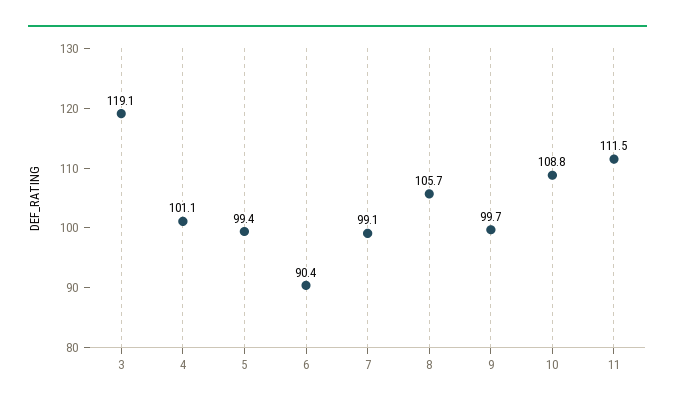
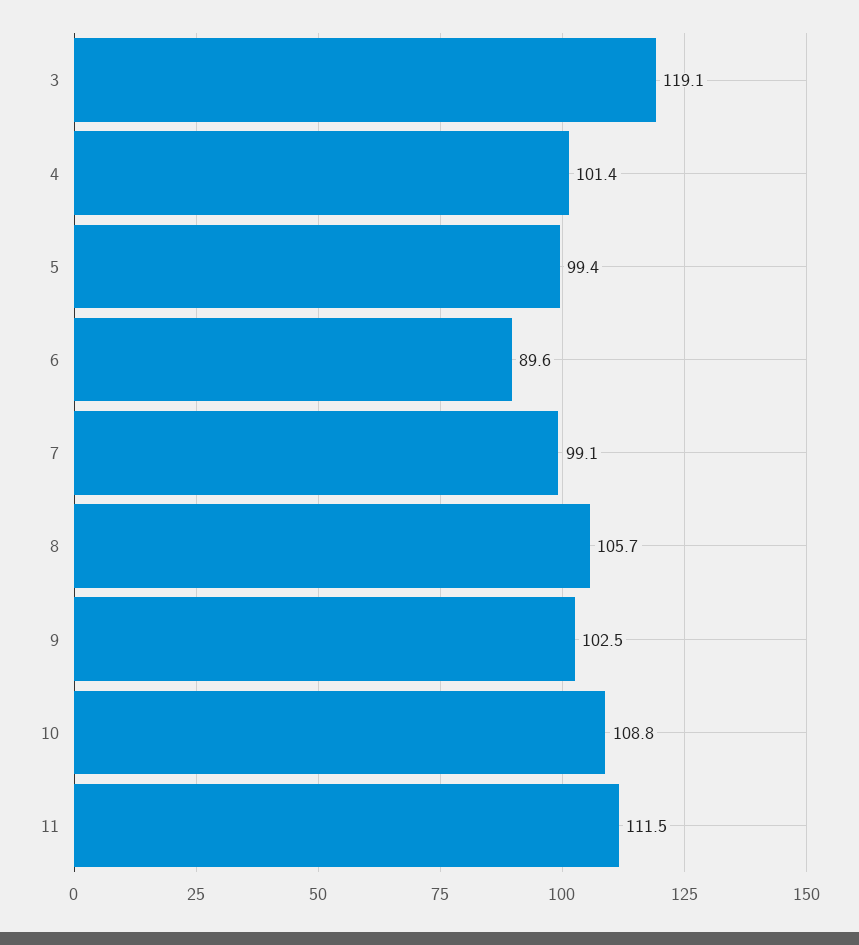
  {
    "3": 119.1,
-   "4": 101.1,
+   "4": 101.4,
    "5": 99.4,
-   "6": 90.4,
+   "6": 89.6,
    "7": 99.1,
    "8": 105.7,
-   "9": 99.7,
+   "9": 102.5,
    "10": 108.8,
    "11": 111.5
  }

